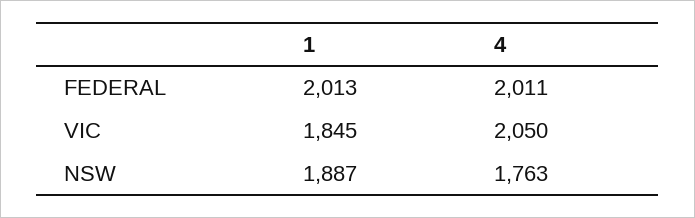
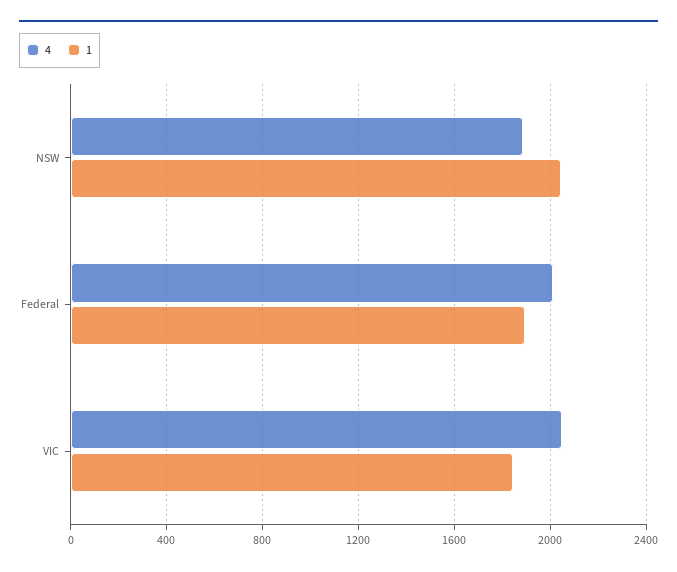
  {
    "1": {
-     "FEDERAL": 2013,
+     "FEDERAL": 1900,
      "VIC": 1845,
-     "NSW": 1887
+     "NSW": 2050
    },
    "4": {
      "FEDERAL": 2011,
      "VIC": 2050,
-     "NSW": 1763
+     "NSW": 1900
    }
  }

